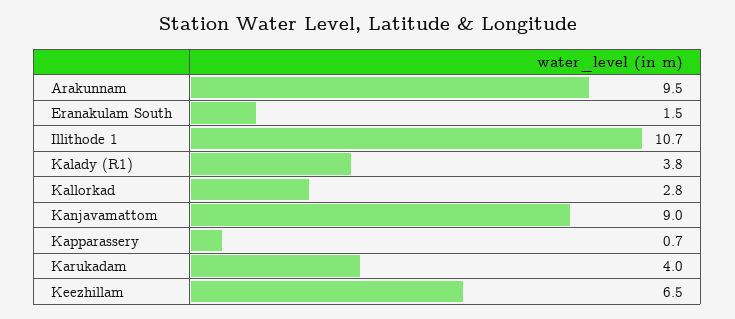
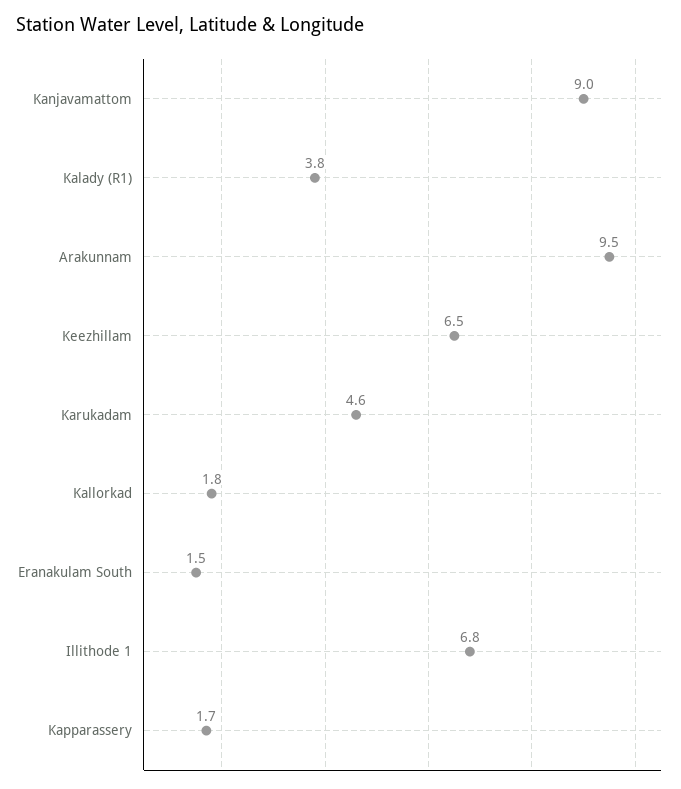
  {
    "Arakunnam": 9.5,
    "Eranakulam South": 1.5,
-   "Illithode 1": 10.7,
+   "Illithode 1": 6.8,
    "Kalady (R1)": 3.8,
-   "Kallorkad": 2.8,
+   "Kallorkad": 1.8,
    "Kanjavamattom": 9,
-   "Kapparassery": 0.7,
+   "Kapparassery": 1.7,
-   "Karukadam": 4,
+   "Karukadam": 4.6,
    "Keezhillam": 6.5
  }

